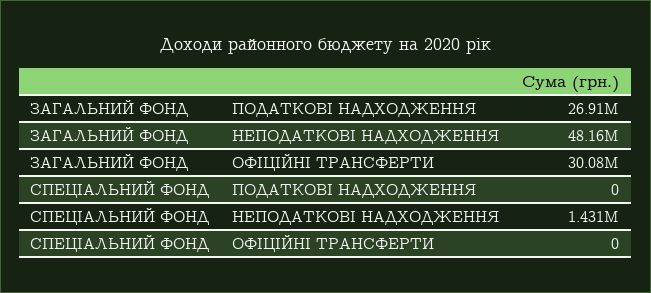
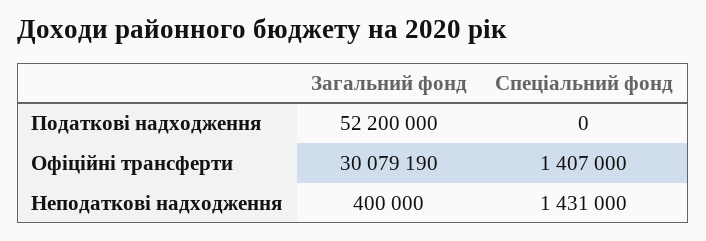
  {
    "ЗАГАЛЬНИЙ ФОНД": {
-     "ПОДАТКОВІ НАДХОДЖЕННЯ": 26910000,
+     "ПОДАТКОВІ НАДХОДЖЕННЯ": 52200000,
-     "НЕПОДАТКОВІ НАДХОДЖЕННЯ": 48160000,
+     "НЕПОДАТКОВІ НАДХОДЖЕННЯ": 400000,
      "ОФІЦІЙНІ ТРАНСФЕРТИ": 30079190
    },
    "СПЕЦІАЛЬНИЙ ФОНД": {
      "ПОДАТКОВІ НАДХОДЖЕННЯ": 0,
      "НЕПОДАТКОВІ НАДХОДЖЕННЯ": 1431000,
-     "ОФІЦІЙНІ ТРАНСФЕРТИ": 0
+     "ОФІЦІЙНІ ТРАНСФЕРТИ": 1407000
    }
  }

